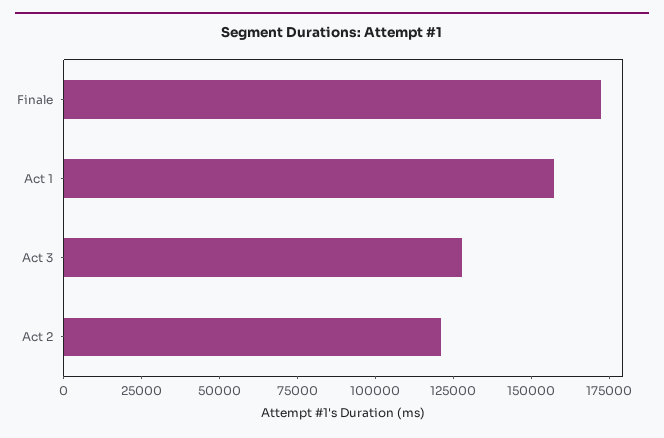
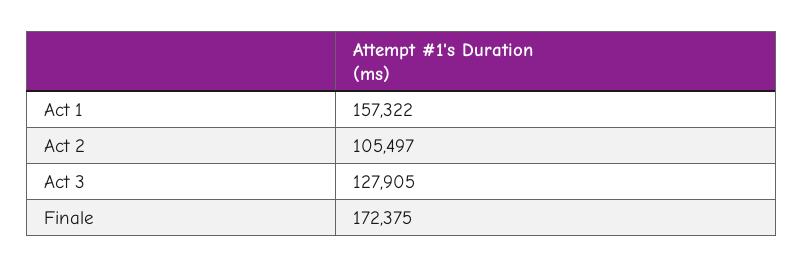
  {
    "Finale": 172375,
    "Act 1": 157322,
    "Act 3": 127905,
-   "Act 2": 120000
+   "Act 2": 105497
  }

